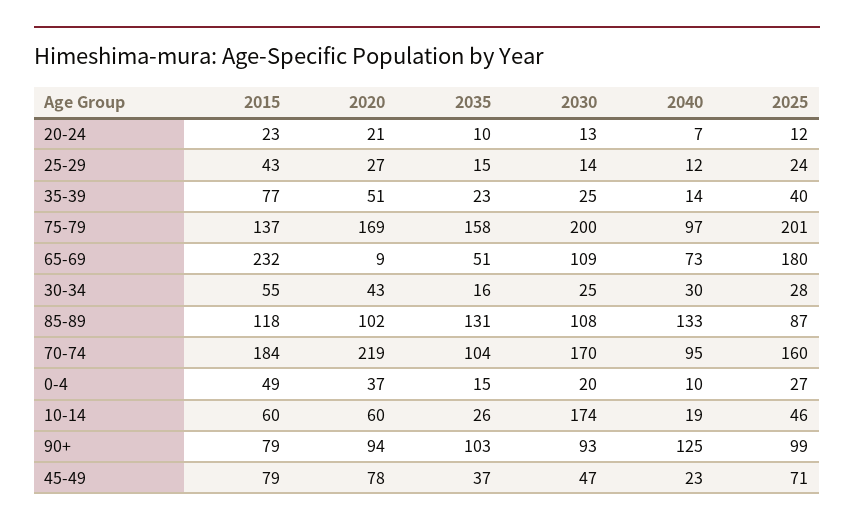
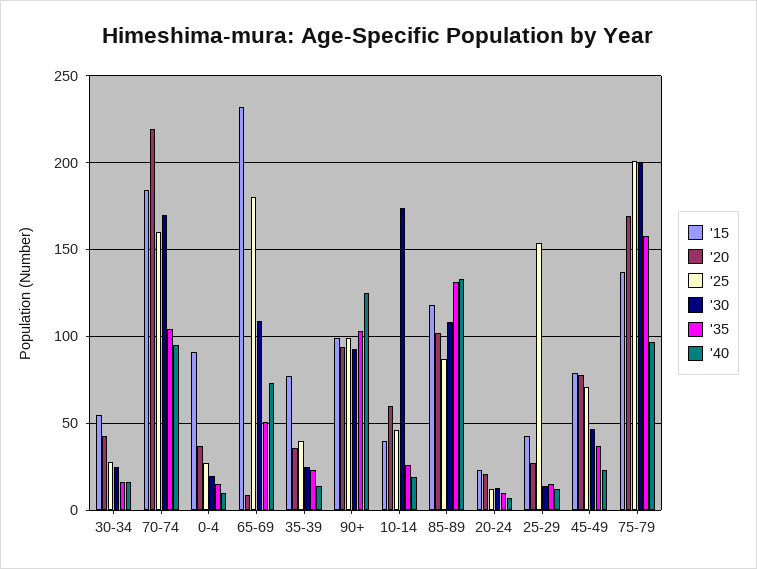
  {
    "2015": {
      "20-24": 23,
      "25-29": 43,
      "35-39": 77,
      "75-79": 137,
      "65-69": 232,
      "30-34": 55,
      "85-89": 118,
      "70-74": 184,
-     "0-4": 49,
+     "0-4": 90,
-     "10-14": 60,
+     "10-14": 40,
-     "90+": 79,
+     "90+": 100,
      "45-49": 79
    },
    "2020": {
      "20-24": 21,
      "25-29": 27,
-     "35-39": 51,
+     "35-39": 35,
      "75-79": 169,
      "65-69": 9,
      "30-34": 43,
      "85-89": 102,
      "70-74": 219,
      "0-4": 37,
      "10-14": 60,
      "90+": 94,
      "45-49": 78
    },
    "2035": {
      "20-24": 10,
      "25-29": 15,
      "35-39": 23,
      "75-79": 158,
      "65-69": 51,
      "30-34": 16,
      "85-89": 131,
      "70-74": 104,
      "0-4": 15,
      "10-14": 26,
      "90+": 103,
      "45-49": 37
    },
    "2030": {
      "20-24": 13,
      "25-29": 14,
      "35-39": 25,
      "75-79": 200,
      "65-69": 109,
      "30-34": 25,
      "85-89": 108,
      "70-74": 170,
      "0-4": 20,
      "10-14": 174,
      "90+": 93,
      "45-49": 47
    },
    "2040": {
      "20-24": 7,
      "25-29": 12,
      "35-39": 14,
      "75-79": 97,
      "65-69": 73,
-     "30-34": 30,
+     "30-34": 15,
      "85-89": 133,
      "70-74": 95,
      "0-4": 10,
      "10-14": 19,
      "90+": 125,
      "45-49": 23
    },
    "2025": {
      "20-24": 12,
-     "25-29": 24,
+     "25-29": 155,
      "35-39": 40,
      "75-79": 201,
      "65-69": 180,
      "30-34": 28,
      "85-89": 87,
      "70-74": 160,
      "0-4": 27,
      "10-14": 46,
      "90+": 99,
      "45-49": 71
    }
  }

